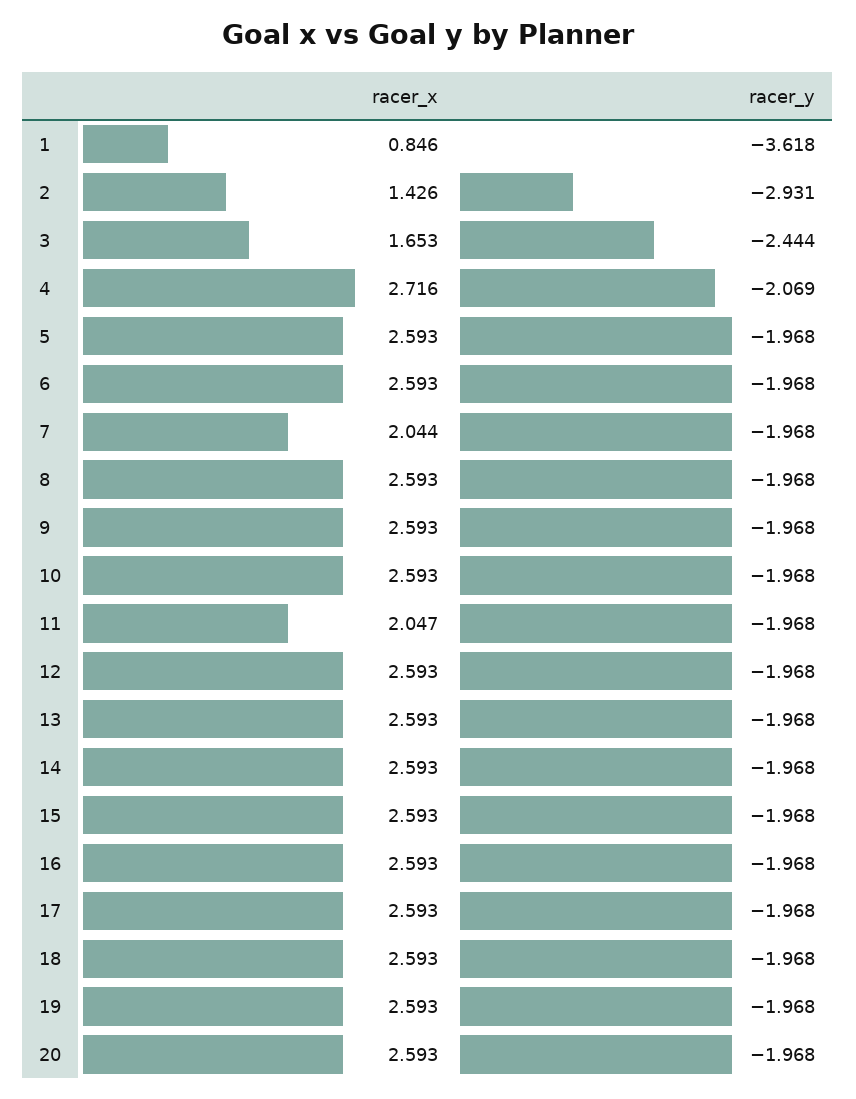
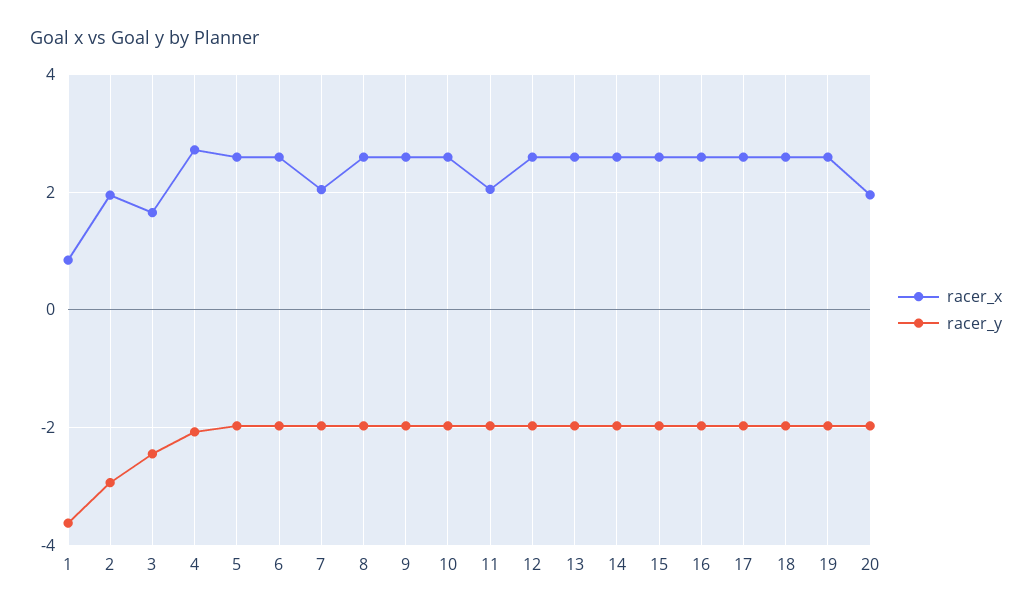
  {
    "racer_x": {
      "1": 0.846,
-     "2": 1.426,
+     "2": 2,
      "3": 1.653,
      "4": 2.716,
      "5": 2.593,
      "6": 2.593,
      "7": 2.044,
      "8": 2.593,
      "9": 2.593,
      "10": 2.593,
      "11": 2.047,
      "12": 2.593,
      "13": 2.593,
      "14": 2.593,
      "15": 2.593,
      "16": 2.593,
      "17": 2.593,
      "18": 2.593,
      "19": 2.593,
-     "20": 2.593
+     "20": 2
    },
    "racer_y": {
      "1": -3.618,
      "2": -2.931,
      "3": -2.444,
      "4": -2.069,
      "5": -1.968,
      "6": -1.968,
      "7": -1.968,
      "8": -1.968,
      "9": -1.968,
      "10": -1.968,
      "11": -1.968,
      "12": -1.968,
      "13": -1.968,
      "14": -1.968,
      "15": -1.968,
      "16": -1.968,
      "17": -1.968,
      "18": -1.968,
      "19": -1.968,
      "20": -1.968
    }
  }

